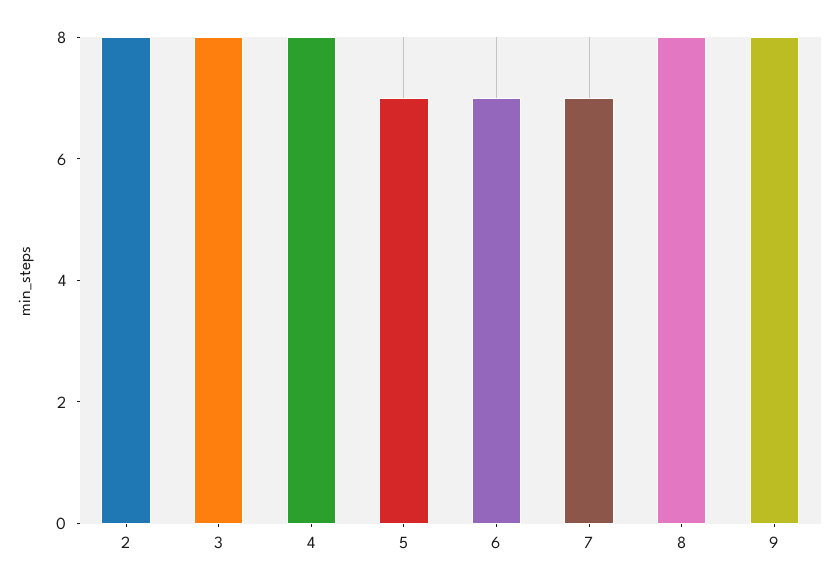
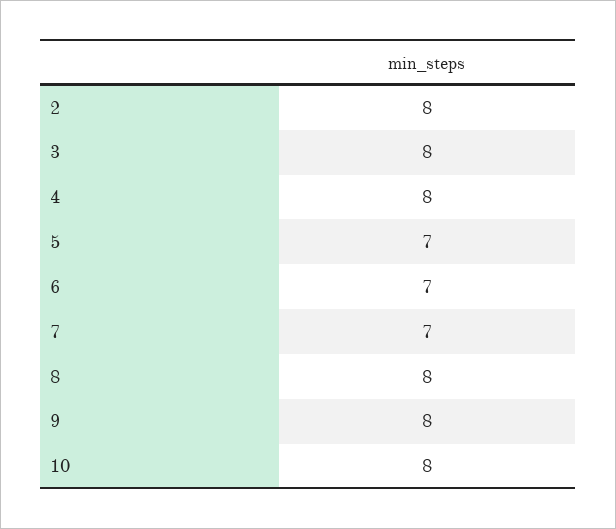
  {
    "2": 8,
    "3": 8,
    "4": 8,
    "5": 7,
    "6": 7,
    "7": 7,
    "8": 8,
-   "9": 8
+   "9": 8,
+   "10": 8
  }

